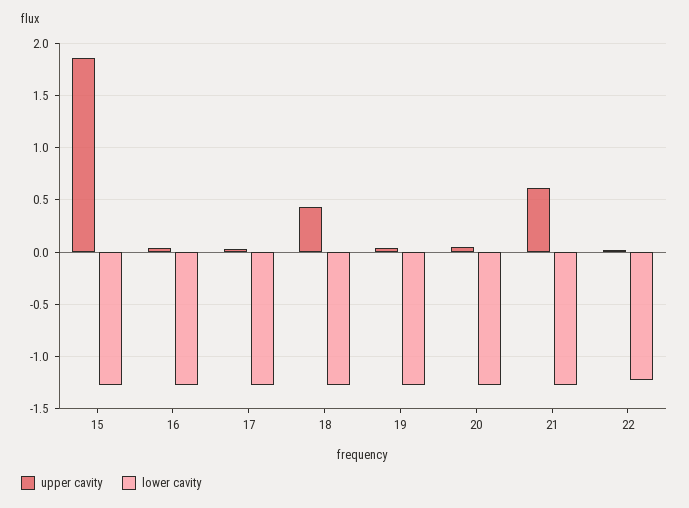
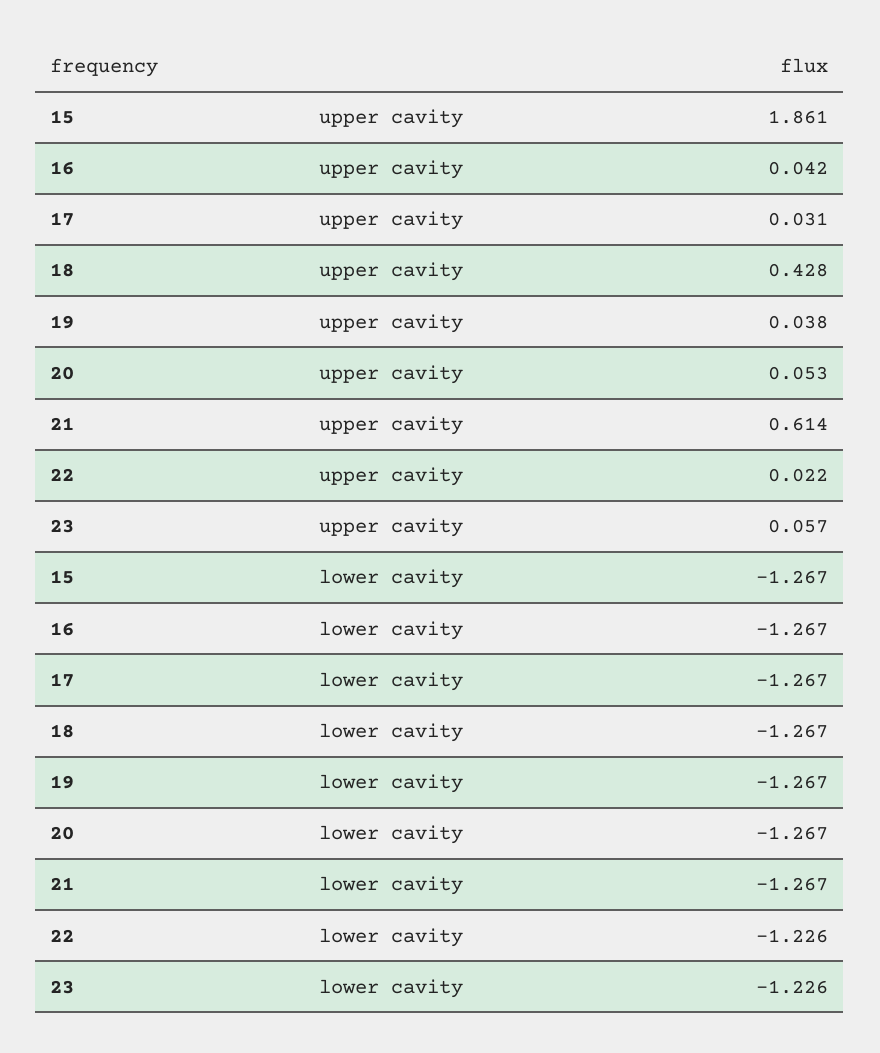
  {
    "upper cavity": {
      "15": 1.861,
      "16": 0.042,
      "17": 0.031,
      "18": 0.428,
      "19": 0.038,
      "20": 0.053,
      "21": 0.614,
-     "22": 0.022
+     "22": 0.022,
+     "23": 0.057
    },
    "lower cavity": {
      "15": -1.267,
      "16": -1.267,
      "17": -1.267,
      "18": -1.267,
      "19": -1.267,
      "20": -1.267,
      "21": -1.267,
-     "22": -1.226
+     "22": -1.226,
+     "23": -1.226
    }
  }

